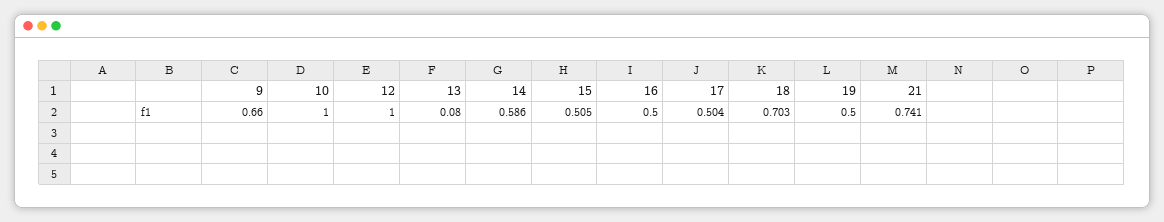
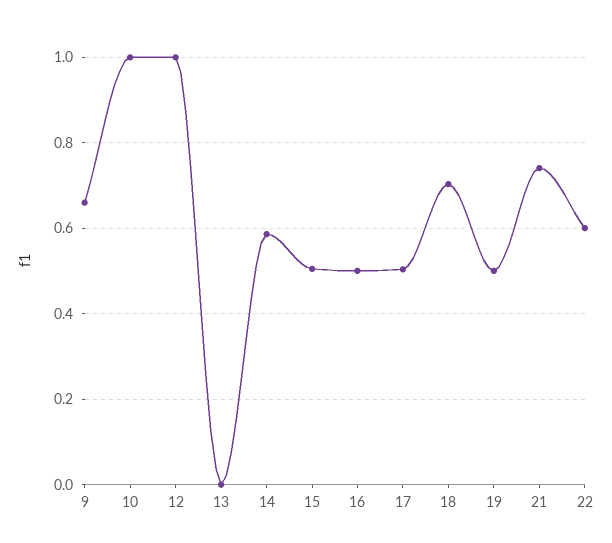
  {
    "9": 0.66,
    "10": 1,
    "12": 1,
-   "13": 0.08,
+   "13": 0,
    "14": 0.586,
    "15": 0.505,
    "16": 0.5,
    "17": 0.504,
    "18": 0.703,
    "19": 0.5,
-   "21": 0.741
+   "21": 0.741,
+   "22": 0.6
  }

